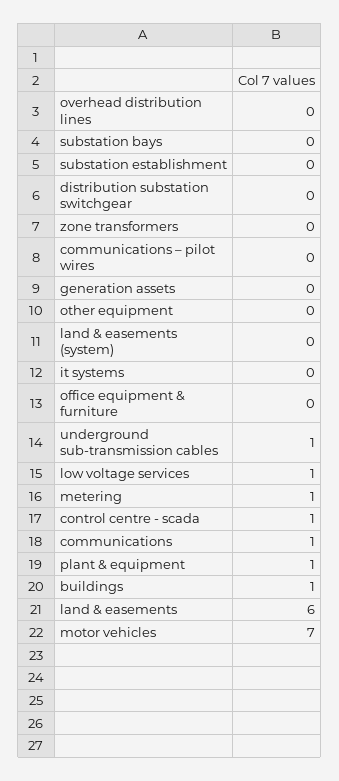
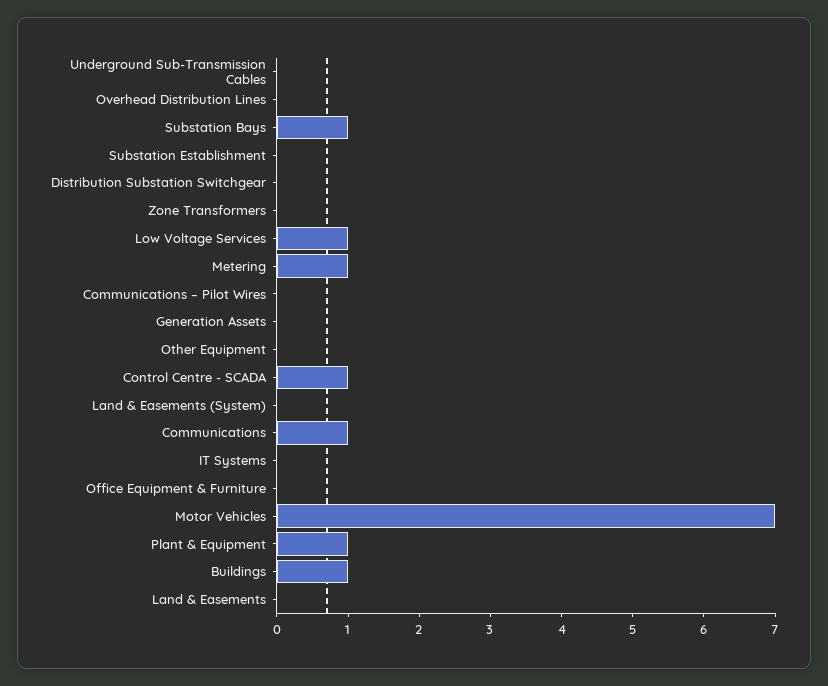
  {
    "overhead distribution lines": 0,
-   "substation bays": 0,
+   "substation bays": 1,
    "substation establishment": 0,
    "distribution substation switchgear": 0,
    "zone transformers": 0,
    "communications – pilot wires": 0,
    "generation assets": 0,
    "other equipment": 0,
    "land & easements (system)": 0,
    "it systems": 0,
    "office equipment & furniture": 0,
-   "underground sub-transmission cables": 1,
+   "underground sub-transmission cables": 0,
    "low voltage services": 1,
    "metering": 1,
    "control centre - scada": 1,
    "communications": 1,
    "plant & equipment": 1,
    "buildings": 1,
-   "land & easements": 6,
+   "land & easements": 0,
    "motor vehicles": 7
  }

